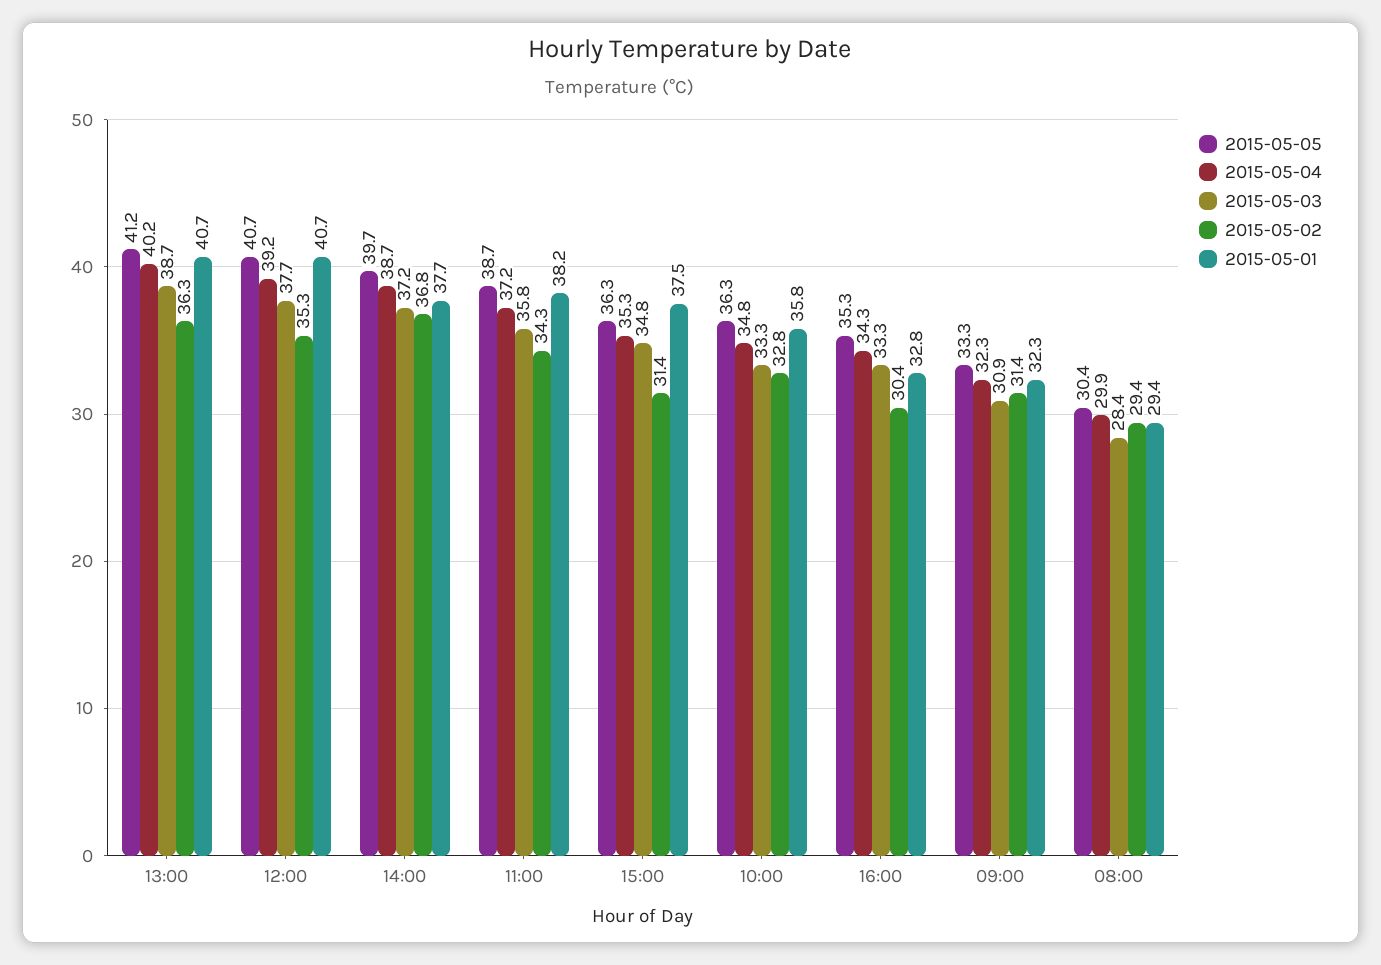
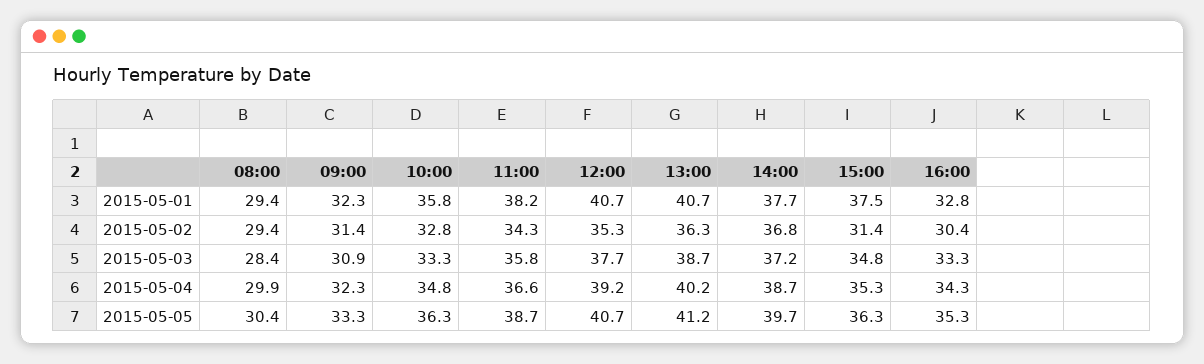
  {
    "2015-05-05": {
      "13:00": 41.2,
      "12:00": 40.7,
      "14:00": 39.7,
      "11:00": 38.7,
      "15:00": 36.3,
      "10:00": 36.3,
      "16:00": 35.3,
      "09:00": 33.3,
      "08:00": 30.4
    },
    "2015-05-04": {
      "13:00": 40.2,
      "12:00": 39.2,
      "14:00": 38.7,
-     "11:00": 37.2,
+     "11:00": 36.6,
      "15:00": 35.3,
      "10:00": 34.8,
      "16:00": 34.3,
      "09:00": 32.3,
      "08:00": 29.9
    },
    "2015-05-03": {
      "13:00": 38.7,
      "12:00": 37.7,
      "14:00": 37.2,
      "11:00": 35.8,
      "15:00": 34.8,
      "10:00": 33.3,
      "16:00": 33.3,
      "09:00": 30.9,
      "08:00": 28.4
    },
    "2015-05-02": {
      "13:00": 36.3,
      "12:00": 35.3,
      "14:00": 36.8,
      "11:00": 34.3,
      "15:00": 31.4,
      "10:00": 32.8,
      "16:00": 30.4,
      "09:00": 31.4,
      "08:00": 29.4
    },
    "2015-05-01": {
      "13:00": 40.7,
      "12:00": 40.7,
      "14:00": 37.7,
      "11:00": 38.2,
      "15:00": 37.5,
      "10:00": 35.8,
      "16:00": 32.8,
      "09:00": 32.3,
      "08:00": 29.4
    }
  }

